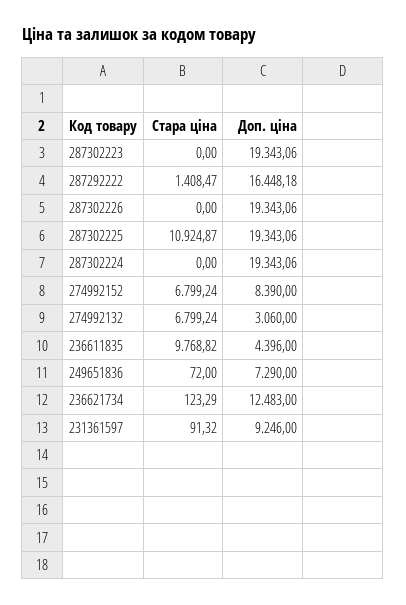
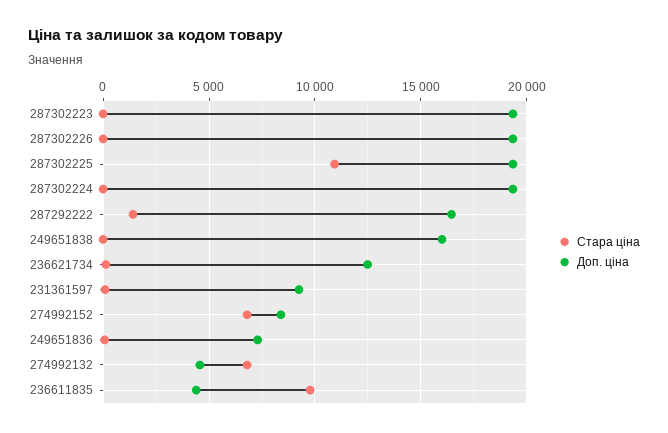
  {
    "Стара ціна": {
      "287302223": 0,
      "287292222": 1408.47,
      "287302226": 0,
      "287302225": 10924.87,
      "287302224": 0,
      "274992152": 6799.24,
      "274992132": 6799.24,
      "236611835": 9768.82,
      "249651836": 72,
      "236621734": 123.29,
-     "231361597": 91.32
+     "231361597": 91.32,
+     "249651838": 0
    },
    "Доп. ціна": {
      "287302223": 19343.06,
      "287292222": 16448.18,
      "287302226": 19343.06,
      "287302225": 19343.06,
      "287302224": 19343.06,
      "274992152": 8390,
-     "274992132": 3060,
+     "274992132": 4500,
      "236611835": 4396,
      "249651836": 7290,
      "236621734": 12483,
-     "231361597": 9246
+     "231361597": 9246,
+     "249651838": 16000
    }
  }

